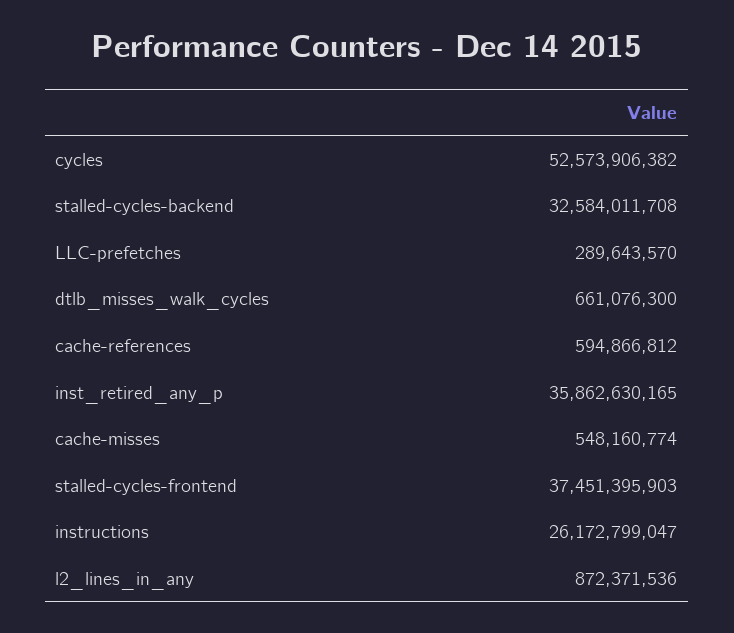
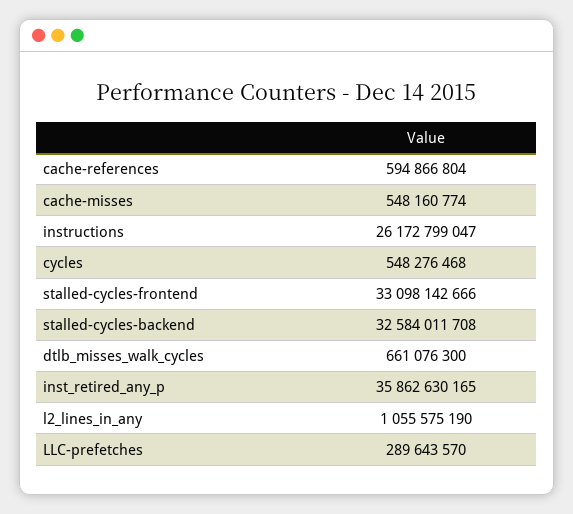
  {
-   "cycles": 52573906382,
+   "cycles": 548276468,
    "stalled-cycles-backend": 32584011708,
    "LLC-prefetches": 289643570,
    "dtlb_misses_walk_cycles": 661076300,
-   "cache-references": 594866812,
+   "cache-references": 594866804,
    "inst_retired_any_p": 35862630165,
    "cache-misses": 548160774,
-   "stalled-cycles-frontend": 37451395903,
+   "stalled-cycles-frontend": 33098142666,
    "instructions": 26172799047,
-   "l2_lines_in_any": 872371536
+   "l2_lines_in_any": 1055575190
  }

